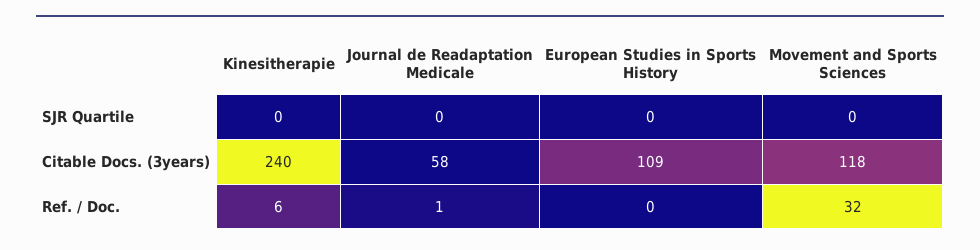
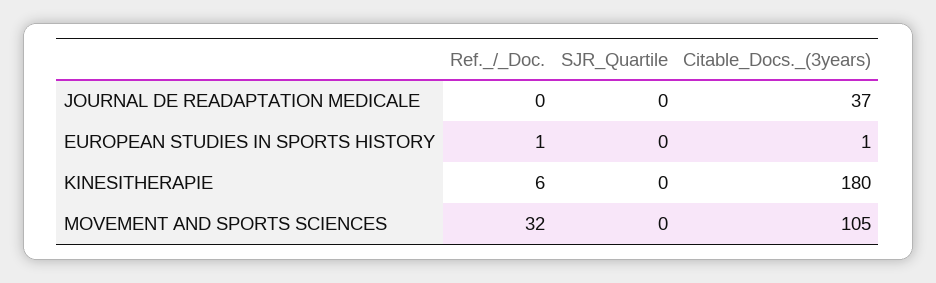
  {
    "Kinesitherapie": {
      "SJR Quartile": 0,
-     "Citable Docs. (3years)": 240,
+     "Citable Docs. (3years)": 180,
      "Ref. / Doc.": 6
    },
    "Journal de Readaptation Medicale": {
      "SJR Quartile": 0,
-     "Citable Docs. (3years)": 58,
+     "Citable Docs. (3years)": 37,
-     "Ref. / Doc.": 1
+     "Ref. / Doc.": 0
    },
    "European Studies in Sports History": {
      "SJR Quartile": 0,
-     "Citable Docs. (3years)": 109,
+     "Citable Docs. (3years)": 1,
-     "Ref. / Doc.": 0
+     "Ref. / Doc.": 1
    },
    "Movement and Sports Sciences": {
      "SJR Quartile": 0,
-     "Citable Docs. (3years)": 118,
+     "Citable Docs. (3years)": 105,
      "Ref. / Doc.": 32
    }
  }

